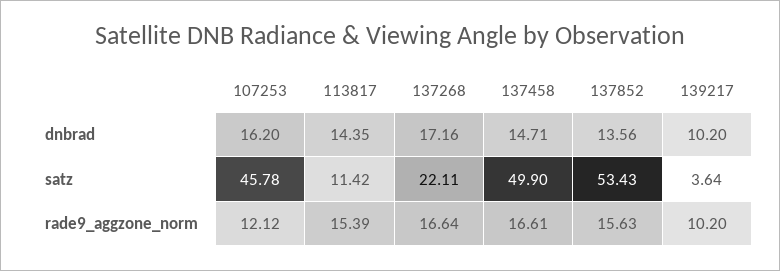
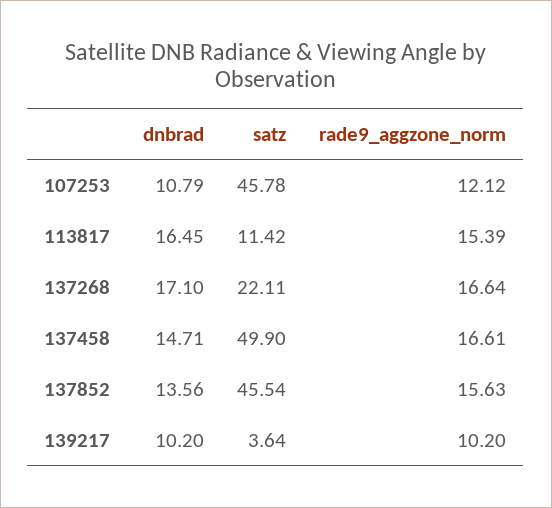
  {
    "107253": {
-     "dnbrad": 16.2,
+     "dnbrad": 10.79,
      "satz": 45.78,
      "rade9_aggzone_norm": 12.12
    },
    "113817": {
-     "dnbrad": 14.35,
+     "dnbrad": 16.45,
      "satz": 11.42,
      "rade9_aggzone_norm": 15.39
    },
    "137268": {
-     "dnbrad": 17.16,
+     "dnbrad": 17.1,
      "satz": 22.11,
      "rade9_aggzone_norm": 16.64
    },
    "137458": {
      "dnbrad": 14.71,
      "satz": 49.9,
      "rade9_aggzone_norm": 16.61
    },
    "137852": {
      "dnbrad": 13.56,
-     "satz": 53.43,
+     "satz": 45.54,
      "rade9_aggzone_norm": 15.63
    },
    "139217": {
      "dnbrad": 10.2,
      "satz": 3.64,
      "rade9_aggzone_norm": 10.2
    }
  }

